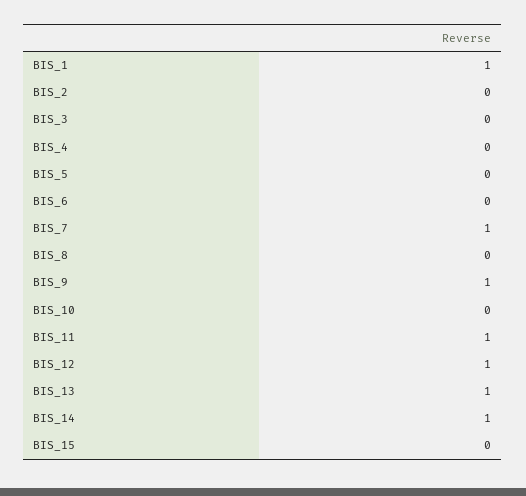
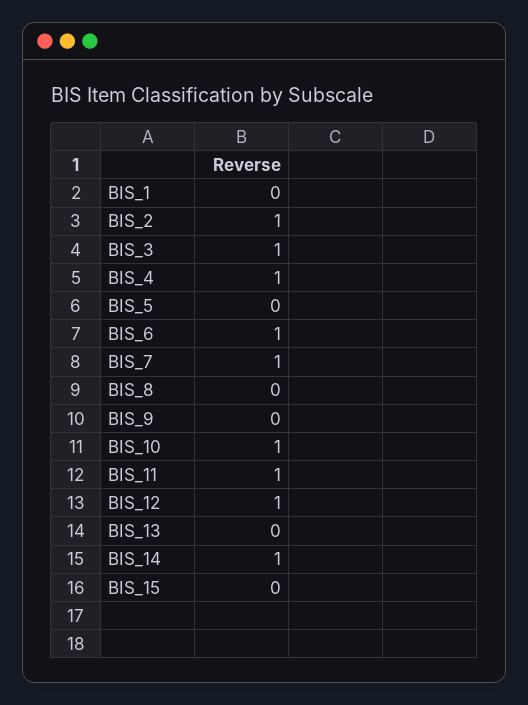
  {
-   "BIS_1": 1,
+   "BIS_1": 0,
-   "BIS_2": 0,
+   "BIS_2": 1,
-   "BIS_3": 0,
+   "BIS_3": 1,
-   "BIS_4": 0,
+   "BIS_4": 1,
    "BIS_5": 0,
-   "BIS_6": 0,
+   "BIS_6": 1,
    "BIS_7": 1,
    "BIS_8": 0,
-   "BIS_9": 1,
+   "BIS_9": 0,
-   "BIS_10": 0,
+   "BIS_10": 1,
    "BIS_11": 1,
    "BIS_12": 1,
-   "BIS_13": 1,
+   "BIS_13": 0,
    "BIS_14": 1,
    "BIS_15": 0
  }

